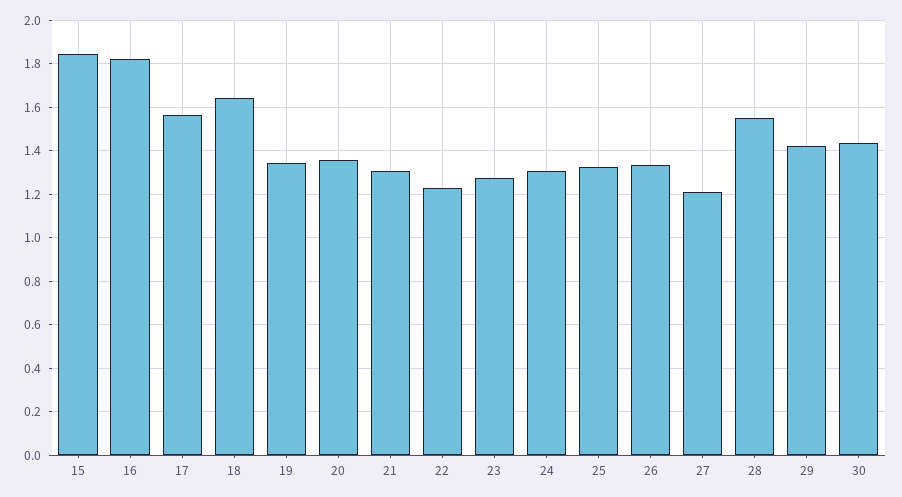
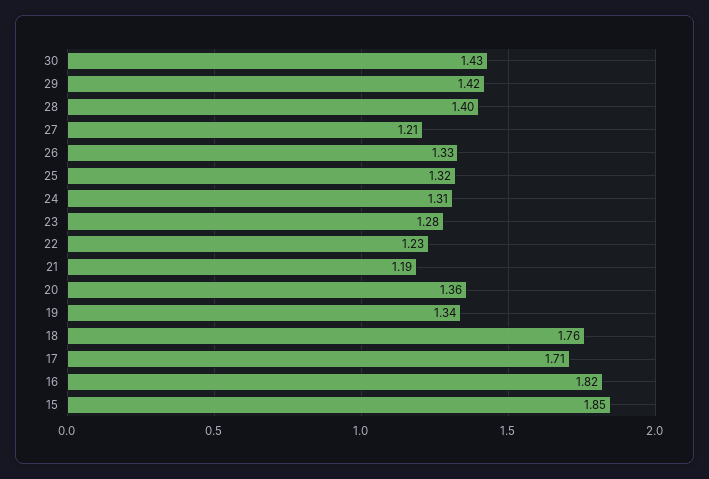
  {
    "15": 1.85,
    "16": 1.82,
-   "17": 1.55,
+   "17": 1.71,
-   "18": 1.65,
+   "18": 1.76,
    "19": 1.34,
    "20": 1.36,
-   "21": 1.3,
+   "21": 1.19,
    "22": 1.23,
    "23": 1.28,
    "24": 1.31,
    "25": 1.32,
    "26": 1.33,
    "27": 1.21,
-   "28": 1.55,
+   "28": 1.4,
    "29": 1.42,
    "30": 1.43
  }

